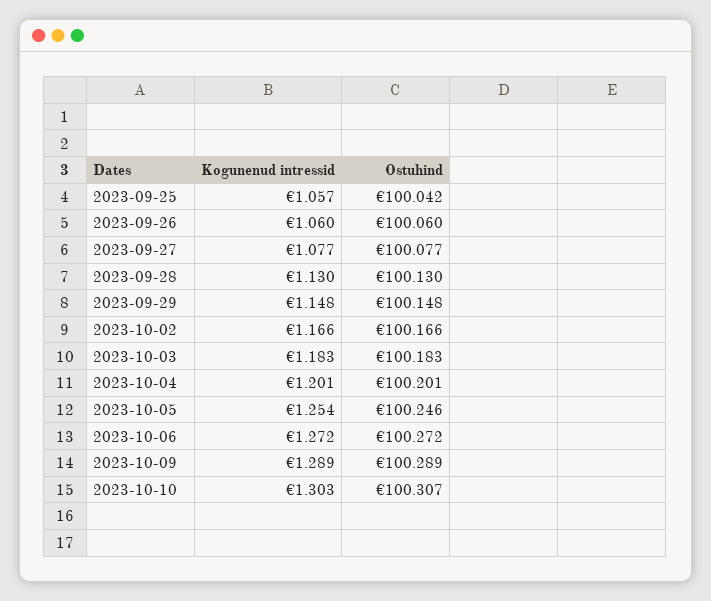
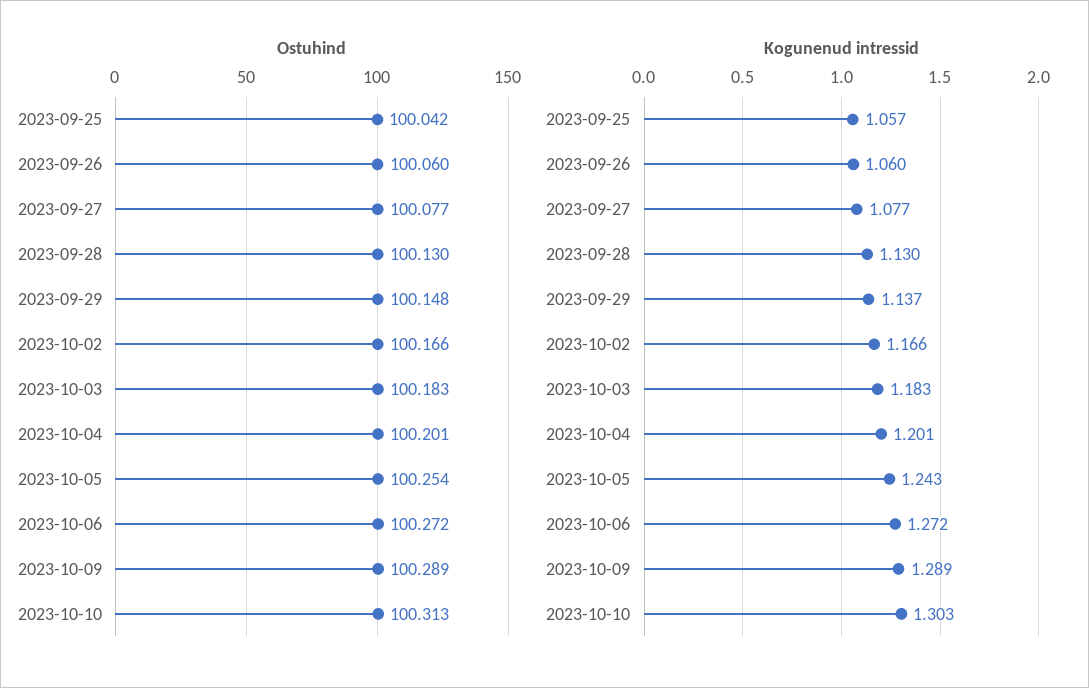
  {
    "Kogunenud intressid": {
      "2023-09-25": 1.057,
      "2023-09-26": 1.06,
      "2023-09-27": 1.077,
      "2023-09-28": 1.13,
-     "2023-09-29": 1.148,
+     "2023-09-29": 1.137,
      "2023-10-02": 1.166,
      "2023-10-03": 1.183,
      "2023-10-04": 1.201,
-     "2023-10-05": 1.254,
+     "2023-10-05": 1.243,
      "2023-10-06": 1.272,
      "2023-10-09": 1.289,
      "2023-10-10": 1.303
    },
    "Ostuhind": {
      "2023-09-25": 100.042,
      "2023-09-26": 100.06,
      "2023-09-27": 100.077,
      "2023-09-28": 100.13,
      "2023-09-29": 100.148,
      "2023-10-02": 100.166,
      "2023-10-03": 100.183,
      "2023-10-04": 100.201,
-     "2023-10-05": 100.246,
+     "2023-10-05": 100.254,
      "2023-10-06": 100.272,
      "2023-10-09": 100.289,
-     "2023-10-10": 100.307
+     "2023-10-10": 100.313
    }
  }

